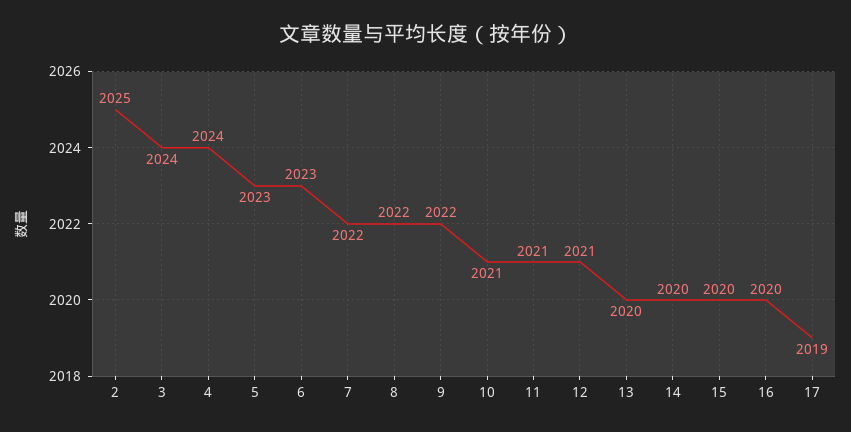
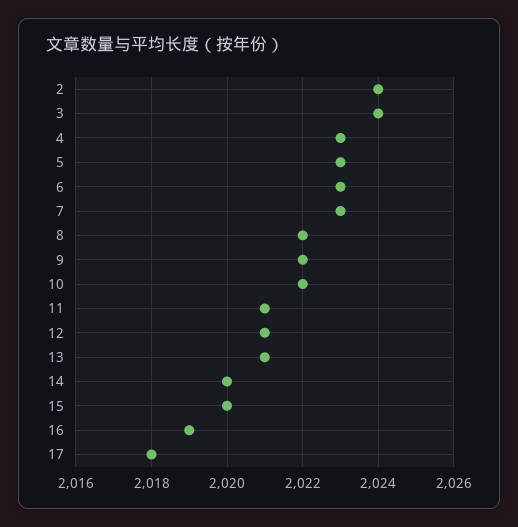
  {
-   "2": 2025,
+   "2": 2024,
    "3": 2024,
-   "4": 2024,
+   "4": 2023,
    "5": 2023,
    "6": 2023,
-   "7": 2022,
+   "7": 2023,
    "8": 2022,
    "9": 2022,
-   "10": 2021,
+   "10": 2022,
    "11": 2021,
    "12": 2021,
-   "13": 2020,
+   "13": 2021,
    "14": 2020,
    "15": 2020,
-   "16": 2020,
+   "16": 2019,
-   "17": 2019
+   "17": 2018
  }

